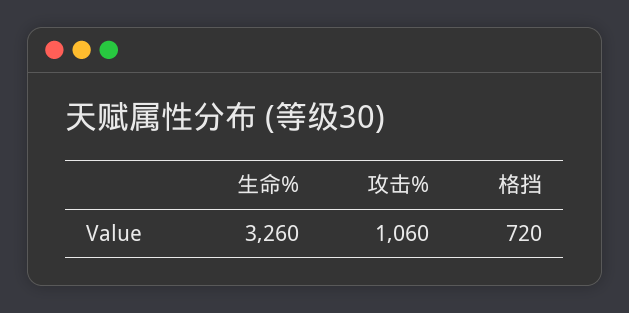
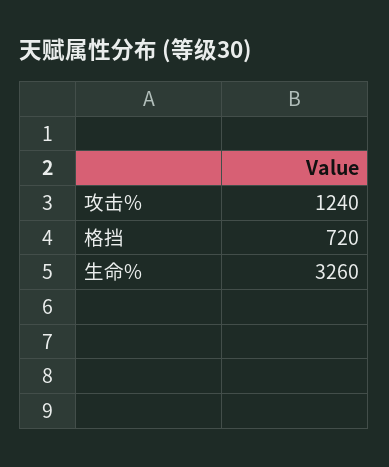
  {
    "生命%": 3260,
-   "攻击%": 1060,
+   "攻击%": 1240,
    "格挡": 720
  }

